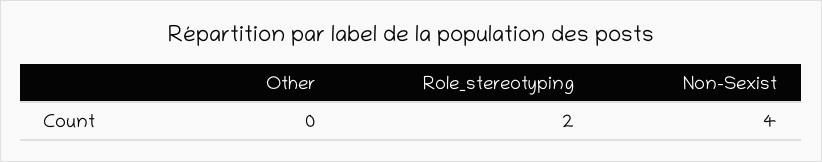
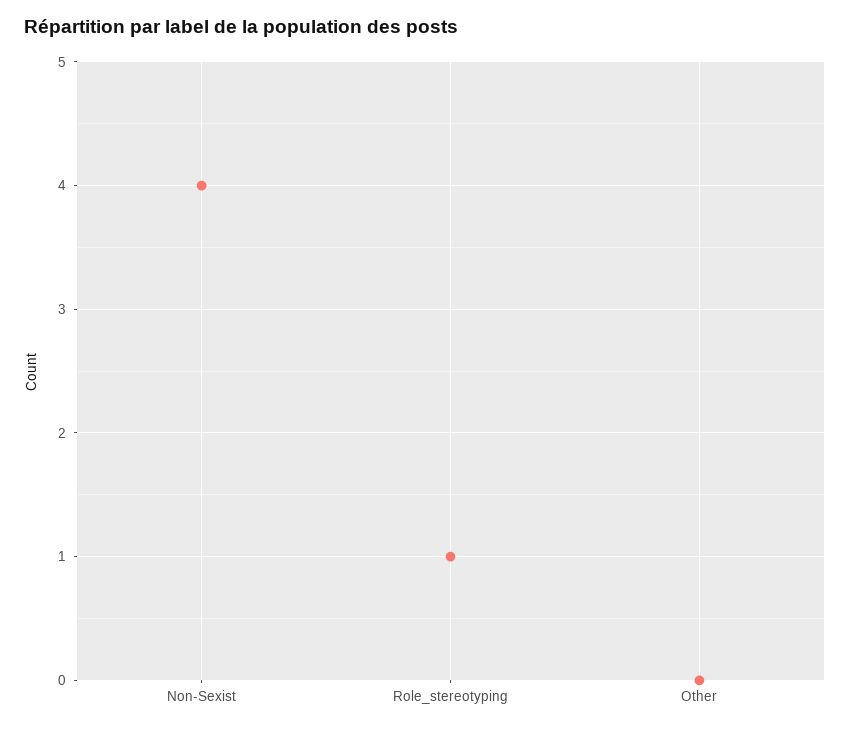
  {
    "Other": 0,
-   "Role_stereotyping": 2,
+   "Role_stereotyping": 1,
    "Non-Sexist": 4
  }

